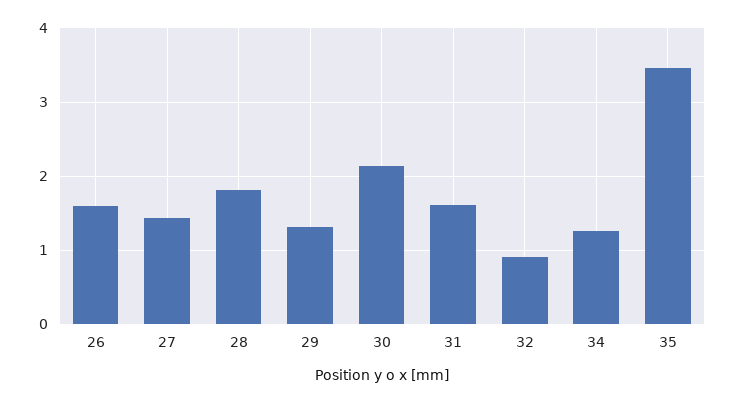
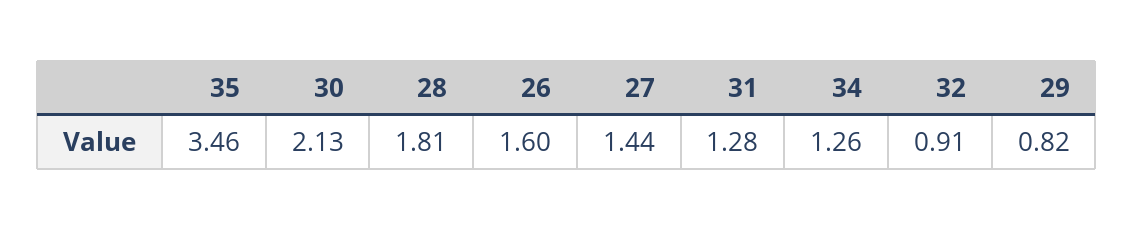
  {
    "26": 1.6,
    "27": 1.44,
    "28": 1.81,
-   "29": 1.3,
+   "29": 0.82,
    "30": 2.13,
-   "31": 1.6,
+   "31": 1.28,
    "32": 0.91,
    "34": 1.26,
    "35": 3.46
  }

